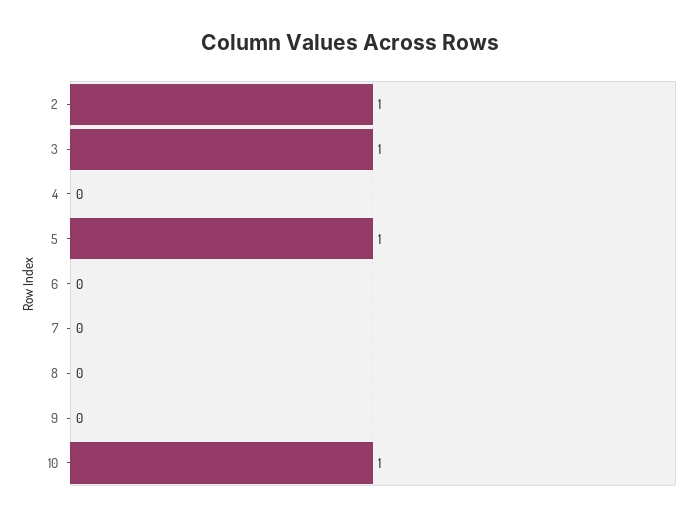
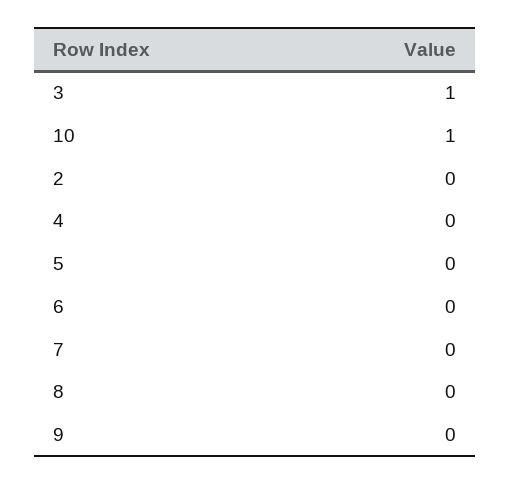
  {
-   "2": 1,
+   "2": 0,
    "3": 1,
    "4": 0,
-   "5": 1,
+   "5": 0,
    "6": 0,
    "7": 0,
    "8": 0,
    "9": 0,
    "10": 1
  }

